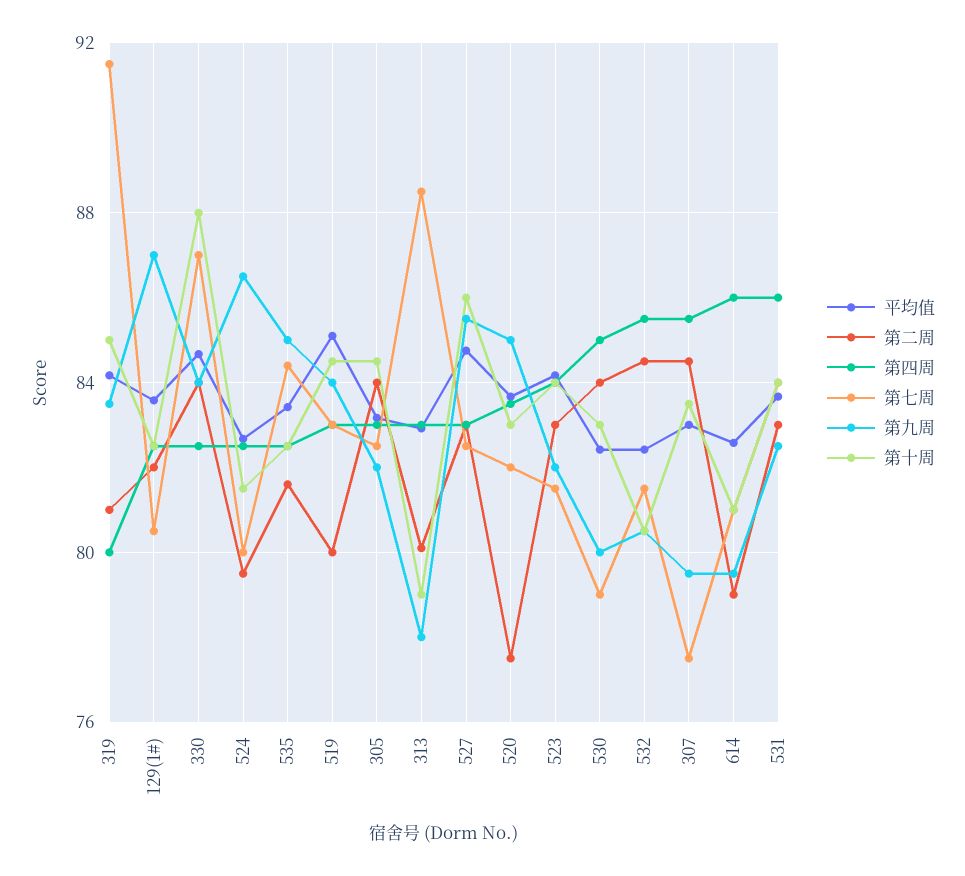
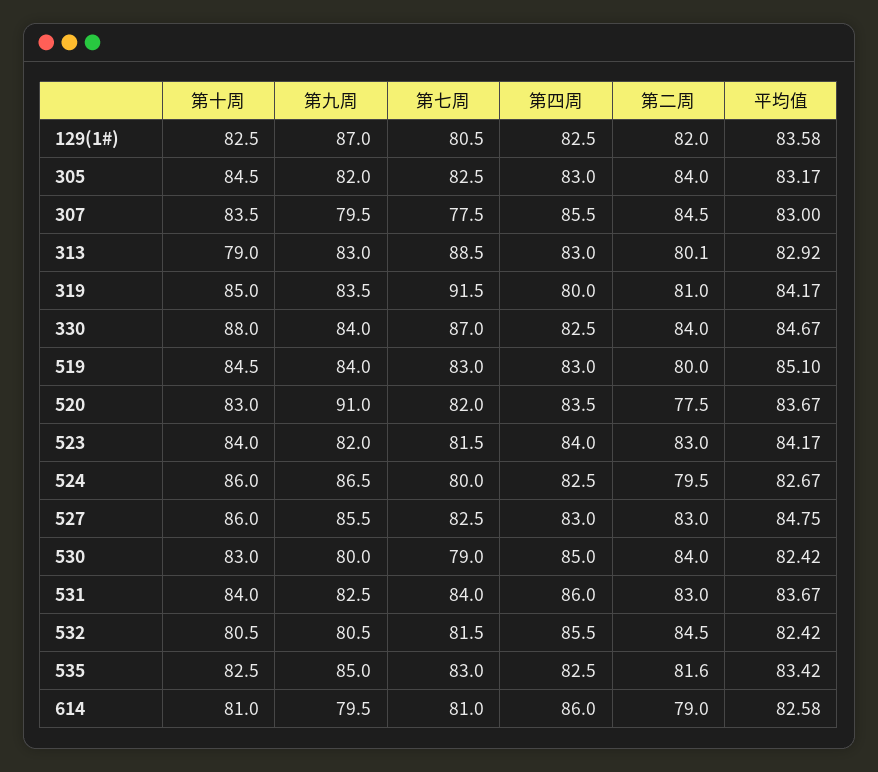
  {
    "平均值": {
      "319": 84.17,
      "129(1#)": 83.58,
      "330": 84.67,
      "524": 82.67,
      "535": 83.42,
      "519": 85.1,
      "305": 83.17,
      "313": 82.92,
      "527": 84.75,
      "520": 83.67,
      "523": 84.17,
      "530": 82.42,
      "532": 82.42,
      "307": 83,
      "614": 82.58,
      "531": 83.67
    },
    "第二周": {
      "319": 81,
      "129(1#)": 82,
      "330": 84,
      "524": 79.5,
      "535": 81.6,
      "519": 80,
      "305": 84,
      "313": 80.1,
      "527": 83,
      "520": 77.5,
      "523": 83,
      "530": 84,
      "532": 84.5,
      "307": 84.5,
      "614": 79,
      "531": 83
    },
    "第四周": {
      "319": 80,
      "129(1#)": 82.5,
      "330": 82.5,
      "524": 82.5,
      "535": 82.5,
      "519": 83,
      "305": 83,
      "313": 83,
      "527": 83,
      "520": 83.5,
      "523": 84,
      "530": 85,
      "532": 85.5,
      "307": 85.5,
      "614": 86,
      "531": 86
    },
    "第七周": {
      "319": 91.5,
      "129(1#)": 80.5,
      "330": 87,
      "524": 80,
-     "535": 84.5,
+     "535": 83,
      "519": 83,
      "305": 82.5,
      "313": 88.5,
      "527": 82.5,
      "520": 82,
      "523": 81.5,
      "530": 79,
      "532": 81.5,
      "307": 77.5,
      "614": 81,
      "531": 84
    },
    "第九周": {
      "319": 83.5,
      "129(1#)": 87,
      "330": 84,
      "524": 86.5,
      "535": 85,
      "519": 84,
      "305": 82,
-     "313": 78,
+     "313": 83,
      "527": 85.5,
-     "520": 85,
+     "520": 91,
      "523": 82,
      "530": 80,
      "532": 80.5,
      "307": 79.5,
      "614": 79.5,
      "531": 82.5
    },
    "第十周": {
      "319": 85,
      "129(1#)": 82.5,
      "330": 88,
-     "524": 81.5,
+     "524": 86,
      "535": 82.5,
      "519": 84.5,
      "305": 84.5,
      "313": 79,
      "527": 86,
      "520": 83,
      "523": 84,
      "530": 83,
      "532": 80.5,
      "307": 83.5,
      "614": 81,
      "531": 84
    }
  }

